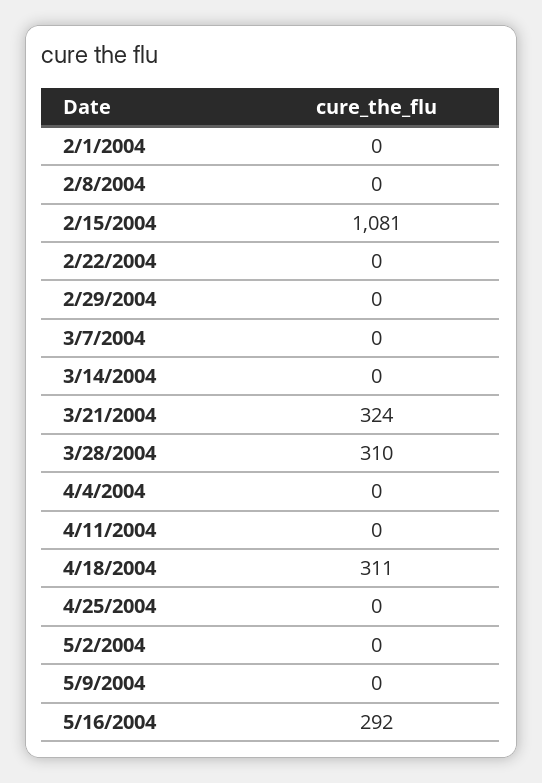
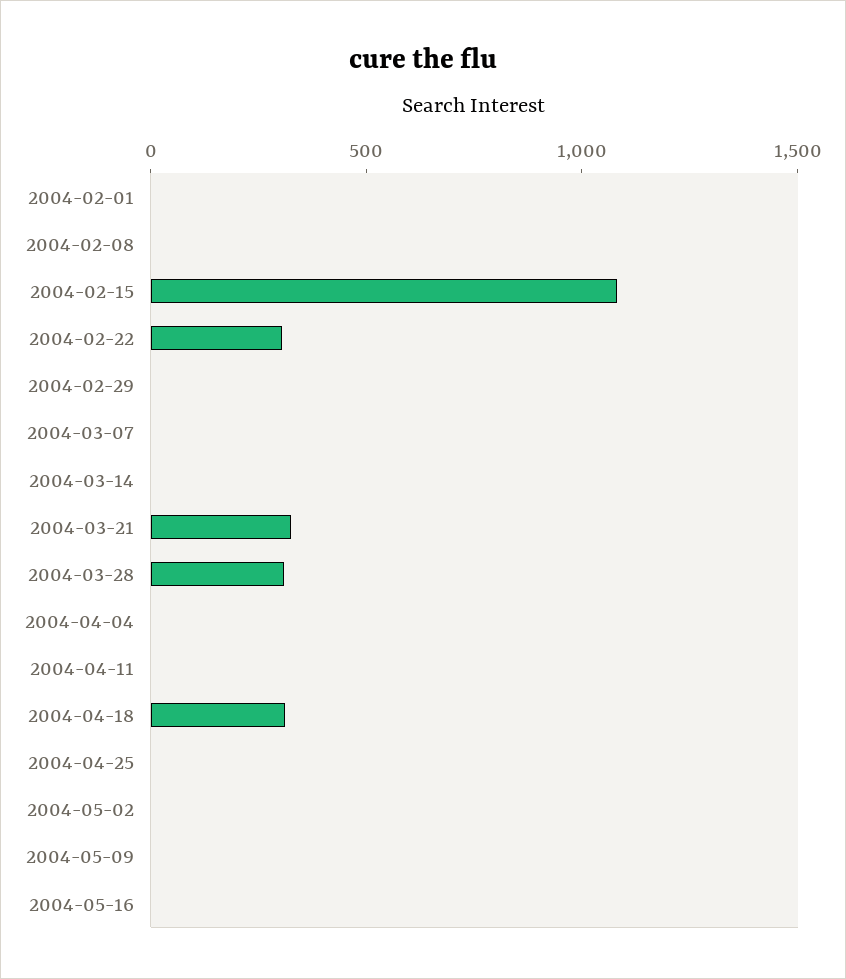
  {
    "2/1/2004": 0,
    "2/8/2004": 0,
    "2/15/2004": 1081,
-   "2/22/2004": 0,
+   "2/22/2004": 300,
    "2/29/2004": 0,
    "3/7/2004": 0,
    "3/14/2004": 0,
    "3/21/2004": 324,
    "3/28/2004": 310,
    "4/4/2004": 0,
    "4/11/2004": 0,
    "4/18/2004": 311,
    "4/25/2004": 0,
    "5/2/2004": 0,
    "5/9/2004": 0,
-   "5/16/2004": 292
+   "5/16/2004": 0
  }

